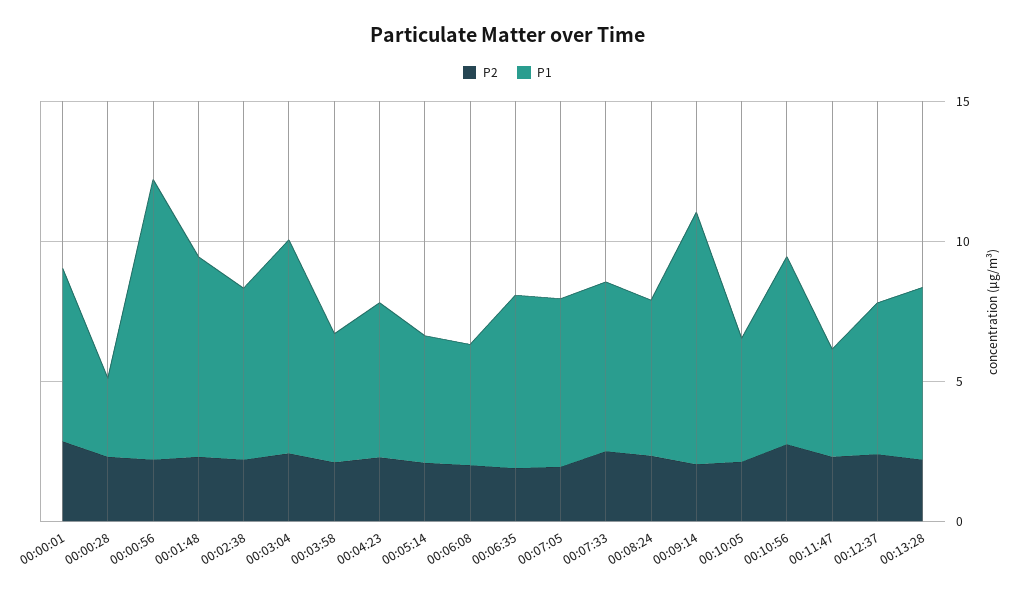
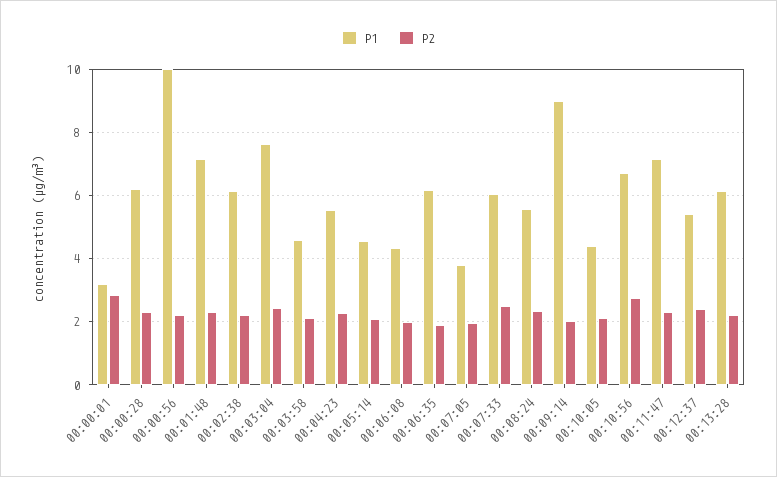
  {
    "P2": {
      "00:00:01": 2.8,
      "00:00:28": 2.4,
      "00:00:56": 2.2,
      "00:01:48": 2.4,
      "00:02:38": 2.2,
      "00:03:04": 2.4,
      "00:03:58": 2.2,
      "00:04:23": 2.2,
      "00:05:14": 2,
      "00:06:08": 2,
      "00:06:35": 2,
      "00:07:05": 2,
      "00:07:33": 2.6,
      "00:08:24": 2.4,
      "00:09:14": 2,
      "00:10:05": 2.2,
      "00:10:56": 2.8,
      "00:11:47": 2.4,
      "00:12:37": 2.4,
      "00:13:28": 2.2
    },
    "P1": {
-     "00:00:01": 6,
+     "00:00:01": 3.2,
-     "00:00:28": 3,
+     "00:00:28": 6.2,
      "00:00:56": 10,
      "00:01:48": 7.2,
      "00:02:38": 6.2,
      "00:03:04": 7.6,
      "00:03:58": 4.6,
      "00:04:23": 5.6,
      "00:05:14": 4.6,
      "00:06:08": 4.4,
      "00:06:35": 6.2,
-     "00:07:05": 6,
+     "00:07:05": 3.8,
      "00:07:33": 6,
      "00:08:24": 5.6,
      "00:09:14": 9,
      "00:10:05": 4.4,
      "00:10:56": 6.8,
-     "00:11:47": 4,
+     "00:11:47": 7.2,
      "00:12:37": 5.4,
      "00:13:28": 6.2
    }
  }

